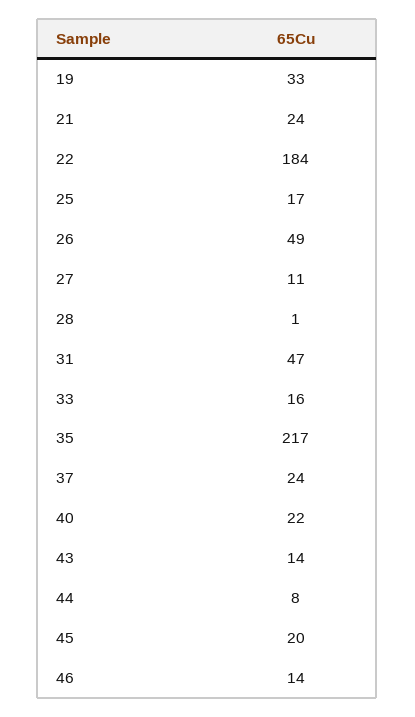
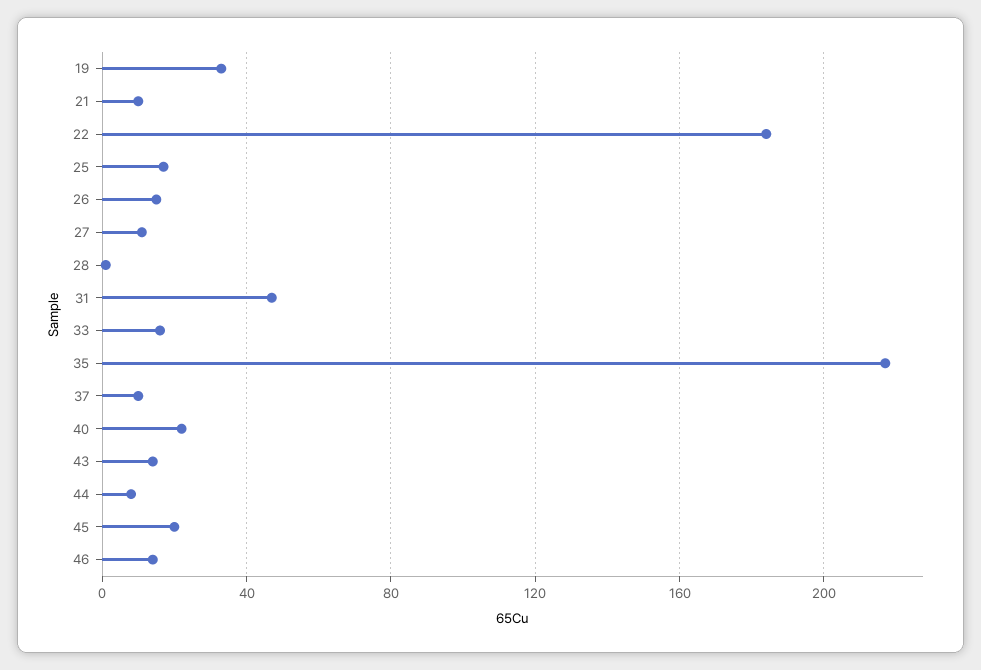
  {
    "19": 33,
-   "21": 24,
+   "21": 10,
    "22": 184,
    "25": 17,
-   "26": 49,
+   "26": 15,
    "27": 11,
    "28": 1,
    "31": 47,
    "33": 16,
    "35": 217,
-   "37": 24,
+   "37": 10,
    "40": 22,
    "43": 14,
    "44": 8,
    "45": 20,
    "46": 14
  }

